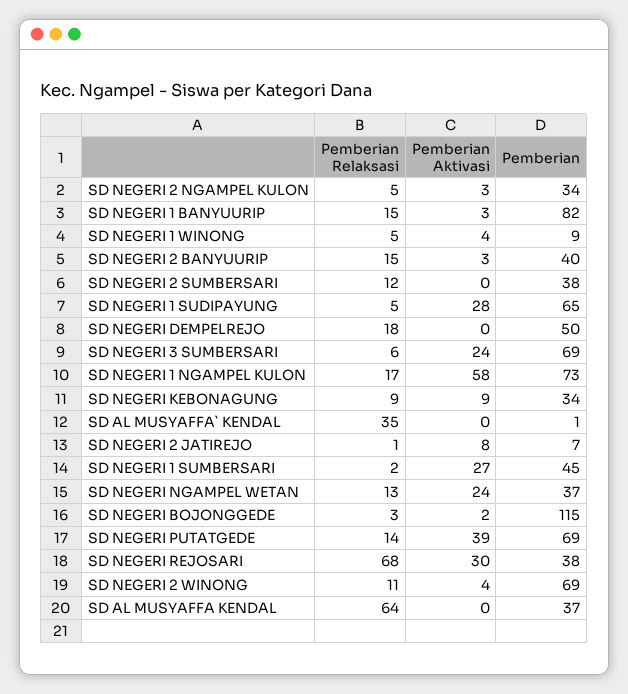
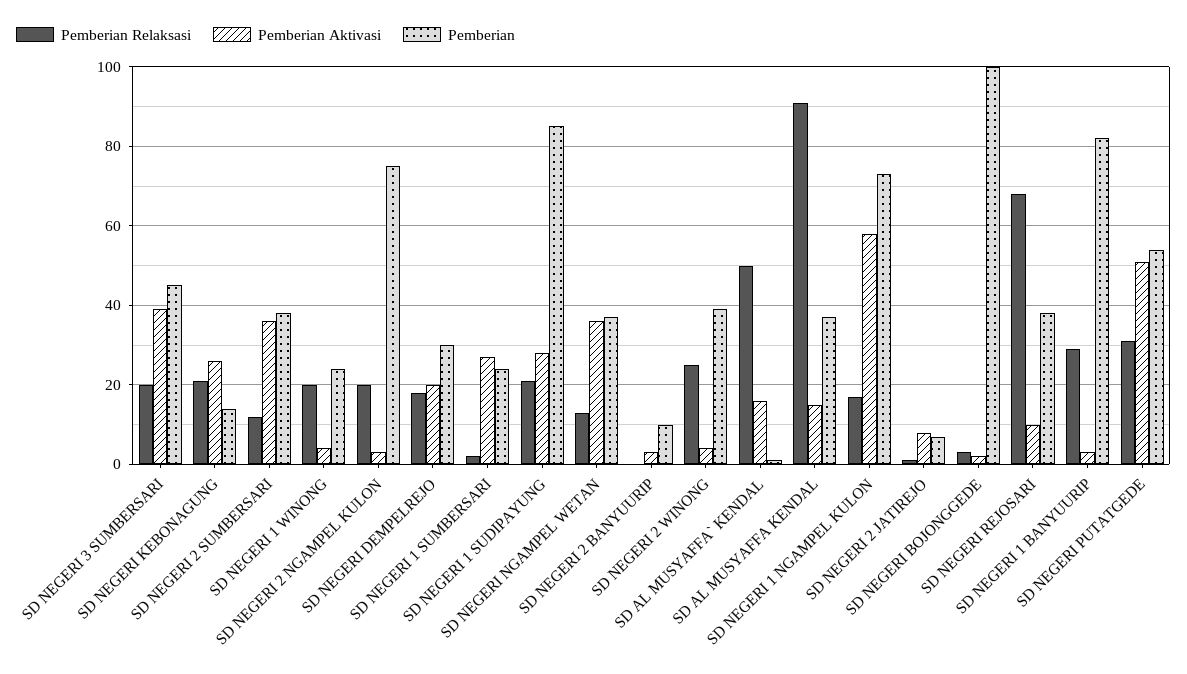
  {
    "Pemberian Relaksasi": {
-     "SD NEGERI 2 NGAMPEL KULON": 5,
+     "SD NEGERI 2 NGAMPEL KULON": 20,
-     "SD NEGERI 1 BANYUURIP": 15,
+     "SD NEGERI 1 BANYUURIP": 30,
-     "SD NEGERI 1 WINONG": 5,
+     "SD NEGERI 1 WINONG": 20,
-     "SD NEGERI 2 BANYUURIP": 15,
+     "SD NEGERI 2 BANYUURIP": 0,
      "SD NEGERI 2 SUMBERSARI": 12,
-     "SD NEGERI 1 SUDIPAYUNG": 5,
+     "SD NEGERI 1 SUDIPAYUNG": 20,
      "SD NEGERI DEMPELREJO": 18,
-     "SD NEGERI 3 SUMBERSARI": 6,
+     "SD NEGERI 3 SUMBERSARI": 20,
      "SD NEGERI 1 NGAMPEL KULON": 17,
-     "SD NEGERI KEBONAGUNG": 9,
+     "SD NEGERI KEBONAGUNG": 20,
-     "SD AL MUSYAFFA` KENDAL": 35,
+     "SD AL MUSYAFFA` KENDAL": 50,
      "SD NEGERI 2 JATIREJO": 1,
      "SD NEGERI 1 SUMBERSARI": 2,
      "SD NEGERI NGAMPEL WETAN": 13,
      "SD NEGERI BOJONGGEDE": 3,
-     "SD NEGERI PUTATGEDE": 14,
+     "SD NEGERI PUTATGEDE": 30,
      "SD NEGERI REJOSARI": 68,
-     "SD NEGERI 2 WINONG": 11,
+     "SD NEGERI 2 WINONG": 25,
-     "SD AL MUSYAFFA KENDAL": 64
+     "SD AL MUSYAFFA KENDAL": 90
    },
    "Pemberian Aktivasi": {
      "SD NEGERI 2 NGAMPEL KULON": 3,
      "SD NEGERI 1 BANYUURIP": 3,
      "SD NEGERI 1 WINONG": 4,
      "SD NEGERI 2 BANYUURIP": 3,
-     "SD NEGERI 2 SUMBERSARI": 0,
+     "SD NEGERI 2 SUMBERSARI": 35,
      "SD NEGERI 1 SUDIPAYUNG": 28,
-     "SD NEGERI DEMPELREJO": 0,
+     "SD NEGERI DEMPELREJO": 20,
-     "SD NEGERI 3 SUMBERSARI": 24,
+     "SD NEGERI 3 SUMBERSARI": 40,
      "SD NEGERI 1 NGAMPEL KULON": 58,
-     "SD NEGERI KEBONAGUNG": 9,
+     "SD NEGERI KEBONAGUNG": 25,
-     "SD AL MUSYAFFA` KENDAL": 0,
+     "SD AL MUSYAFFA` KENDAL": 15,
      "SD NEGERI 2 JATIREJO": 8,
      "SD NEGERI 1 SUMBERSARI": 27,
-     "SD NEGERI NGAMPEL WETAN": 24,
+     "SD NEGERI NGAMPEL WETAN": 35,
      "SD NEGERI BOJONGGEDE": 2,
-     "SD NEGERI PUTATGEDE": 39,
+     "SD NEGERI PUTATGEDE": 50,
-     "SD NEGERI REJOSARI": 30,
+     "SD NEGERI REJOSARI": 10,
      "SD NEGERI 2 WINONG": 4,
-     "SD AL MUSYAFFA KENDAL": 0
+     "SD AL MUSYAFFA KENDAL": 15
    },
    "Pemberian": {
-     "SD NEGERI 2 NGAMPEL KULON": 34,
+     "SD NEGERI 2 NGAMPEL KULON": 75,
      "SD NEGERI 1 BANYUURIP": 82,
-     "SD NEGERI 1 WINONG": 9,
+     "SD NEGERI 1 WINONG": 25,
-     "SD NEGERI 2 BANYUURIP": 40,
+     "SD NEGERI 2 BANYUURIP": 10,
      "SD NEGERI 2 SUMBERSARI": 38,
-     "SD NEGERI 1 SUDIPAYUNG": 65,
+     "SD NEGERI 1 SUDIPAYUNG": 85,
-     "SD NEGERI DEMPELREJO": 50,
+     "SD NEGERI DEMPELREJO": 30,
-     "SD NEGERI 3 SUMBERSARI": 69,
+     "SD NEGERI 3 SUMBERSARI": 45,
      "SD NEGERI 1 NGAMPEL KULON": 73,
-     "SD NEGERI KEBONAGUNG": 34,
+     "SD NEGERI KEBONAGUNG": 15,
      "SD AL MUSYAFFA` KENDAL": 1,
      "SD NEGERI 2 JATIREJO": 7,
-     "SD NEGERI 1 SUMBERSARI": 45,
+     "SD NEGERI 1 SUMBERSARI": 25,
      "SD NEGERI NGAMPEL WETAN": 37,
-     "SD NEGERI BOJONGGEDE": 115,
+     "SD NEGERI BOJONGGEDE": 100,
-     "SD NEGERI PUTATGEDE": 69,
+     "SD NEGERI PUTATGEDE": 55,
      "SD NEGERI REJOSARI": 38,
-     "SD NEGERI 2 WINONG": 69,
+     "SD NEGERI 2 WINONG": 40,
      "SD AL MUSYAFFA KENDAL": 37
    }
  }

